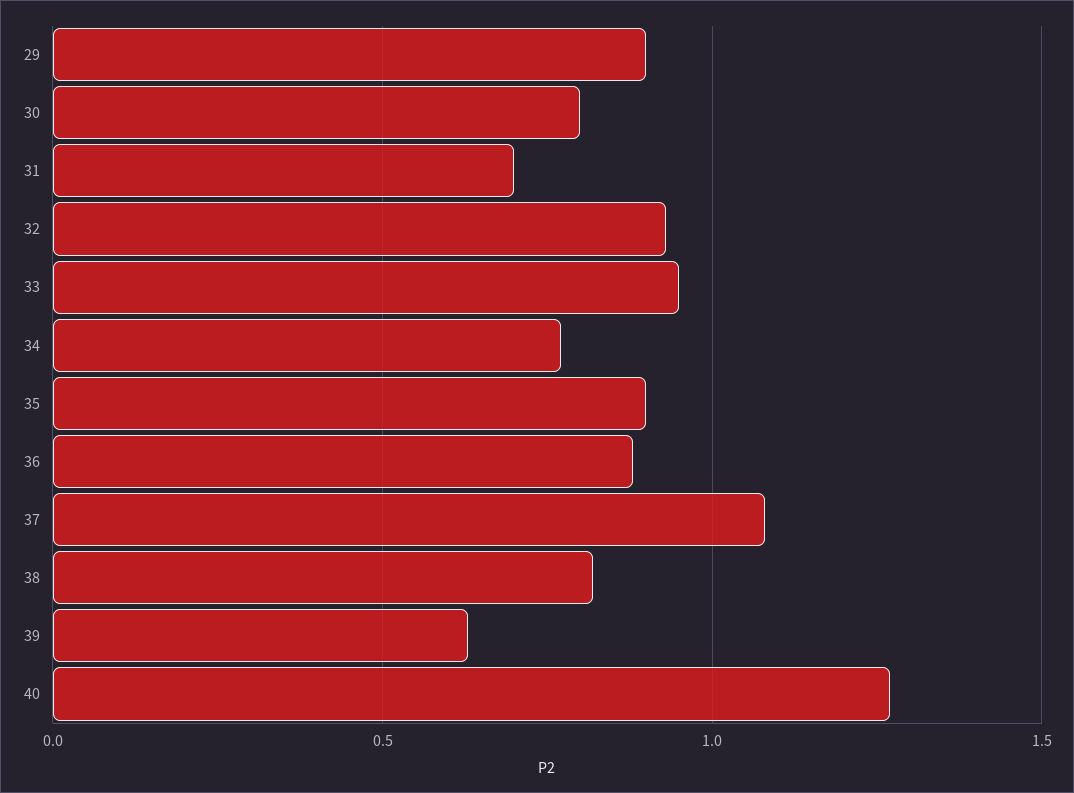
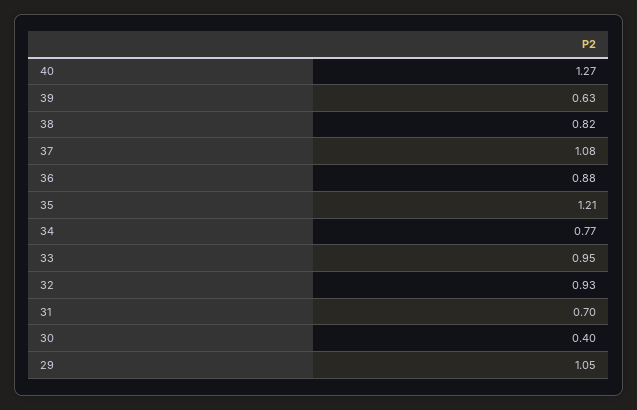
  {
-   "29": 0.9,
+   "29": 1.05,
-   "30": 0.8,
+   "30": 0.4,
    "31": 0.7,
    "32": 0.93,
    "33": 0.95,
    "34": 0.77,
-   "35": 0.9,
+   "35": 1.21,
    "36": 0.88,
    "37": 1.08,
    "38": 0.82,
    "39": 0.63,
    "40": 1.27
  }

